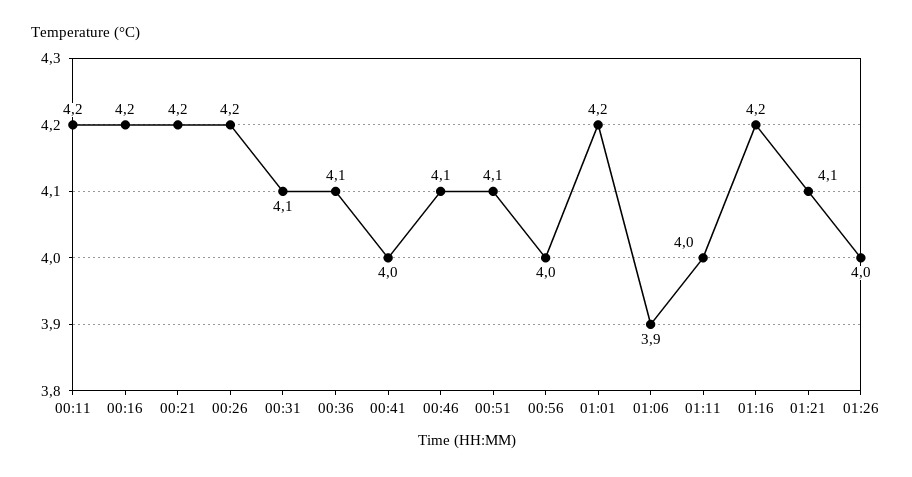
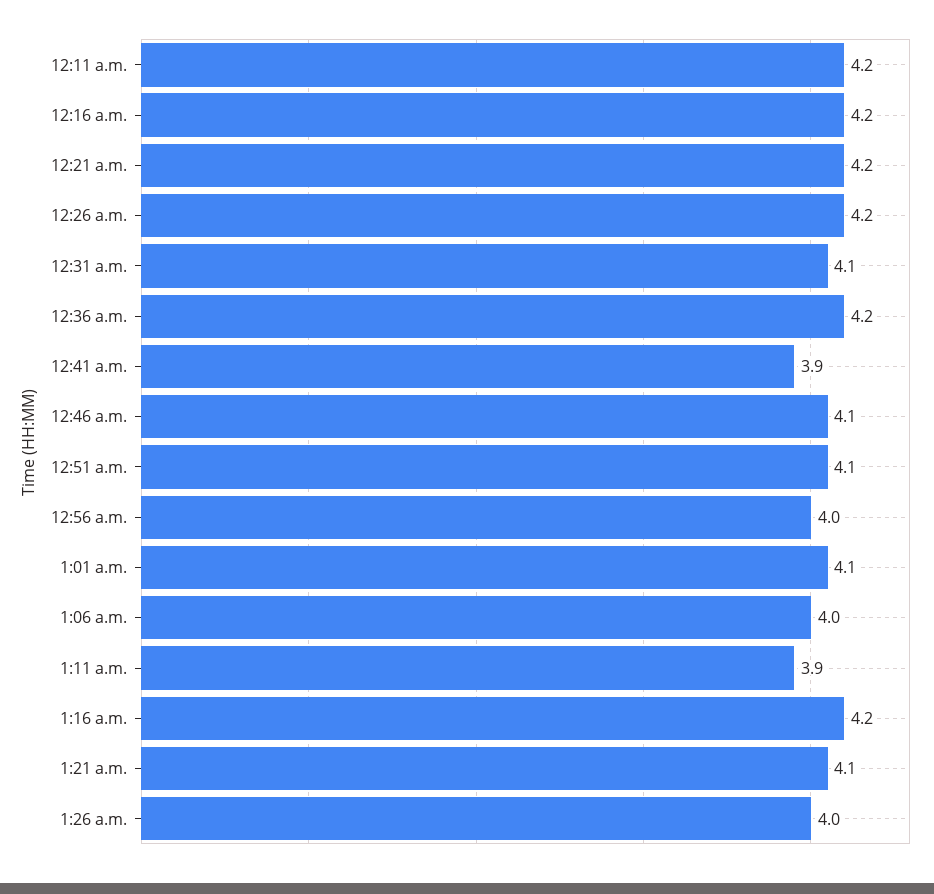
  {
    "00:11": 4.2,
    "00:16": 4.2,
    "00:21": 4.2,
    "00:26": 4.2,
    "00:31": 4.1,
-   "00:36": 4.1,
+   "00:36": 4.2,
-   "00:41": 4,
+   "00:41": 3.9,
    "00:46": 4.1,
    "00:51": 4.1,
    "00:56": 4,
-   "01:01": 4.2,
+   "01:01": 4.1,
-   "01:06": 3.9,
+   "01:06": 4,
-   "01:11": 4,
+   "01:11": 3.9,
    "01:16": 4.2,
    "01:21": 4.1,
    "01:26": 4
  }

